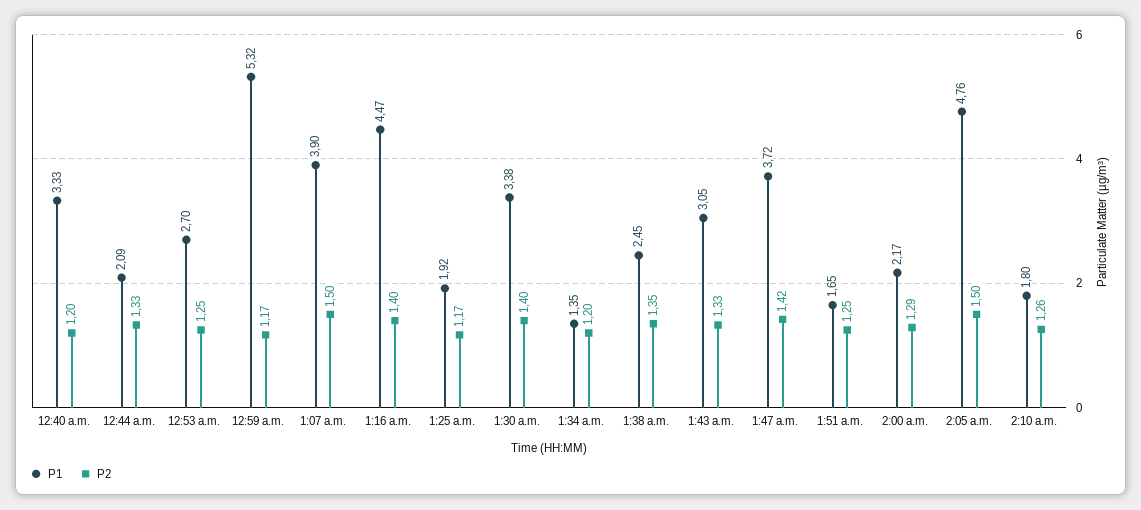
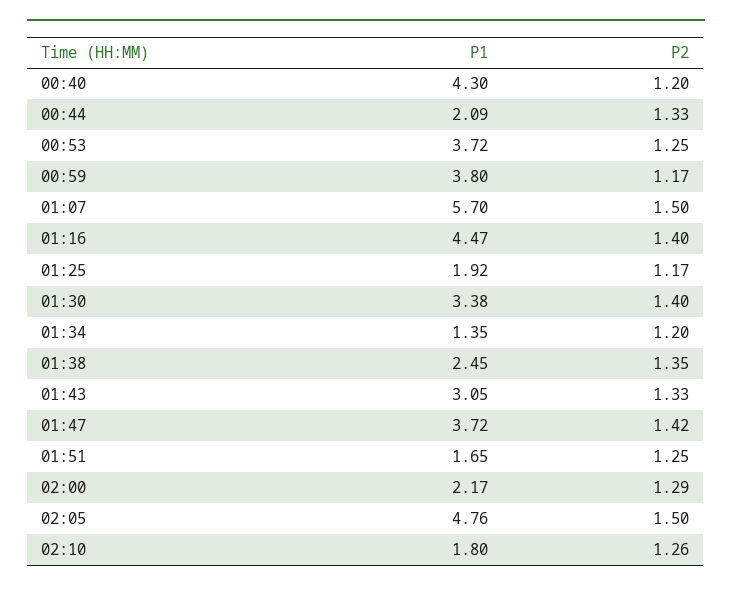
  {
    "P1": {
-     "12:40 a.m.": 3.33,
+     "12:40 a.m.": 4.3,
      "12:44 a.m.": 2.09,
-     "12:53 a.m.": 2.7,
+     "12:53 a.m.": 3.72,
-     "12:59 a.m.": 5.32,
+     "12:59 a.m.": 3.8,
-     "1:07 a.m.": 3.9,
+     "1:07 a.m.": 5.7,
      "1:16 a.m.": 4.47,
      "1:25 a.m.": 1.92,
      "1:30 a.m.": 3.38,
      "1:34 a.m.": 1.35,
      "1:38 a.m.": 2.45,
      "1:43 a.m.": 3.05,
      "1:47 a.m.": 3.72,
      "1:51 a.m.": 1.65,
      "2:00 a.m.": 2.17,
      "2:05 a.m.": 4.76,
      "2:10 a.m.": 1.8
    },
    "P2": {
      "12:40 a.m.": 1.2,
      "12:44 a.m.": 1.33,
      "12:53 a.m.": 1.25,
      "12:59 a.m.": 1.17,
      "1:07 a.m.": 1.5,
      "1:16 a.m.": 1.4,
      "1:25 a.m.": 1.17,
      "1:30 a.m.": 1.4,
      "1:34 a.m.": 1.2,
      "1:38 a.m.": 1.35,
      "1:43 a.m.": 1.33,
      "1:47 a.m.": 1.42,
      "1:51 a.m.": 1.25,
      "2:00 a.m.": 1.29,
      "2:05 a.m.": 1.5,
      "2:10 a.m.": 1.26
    }
  }

